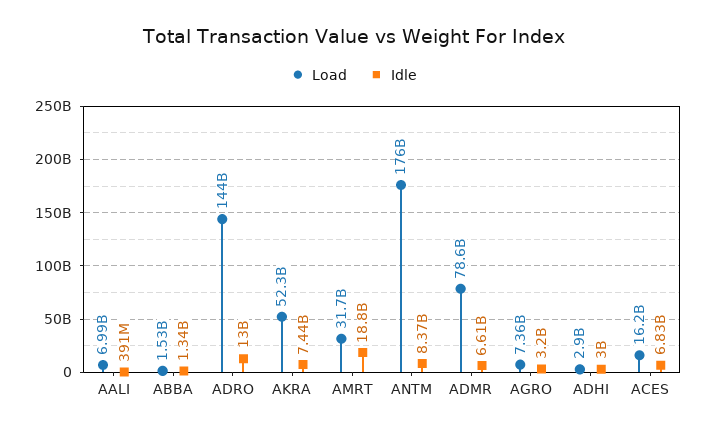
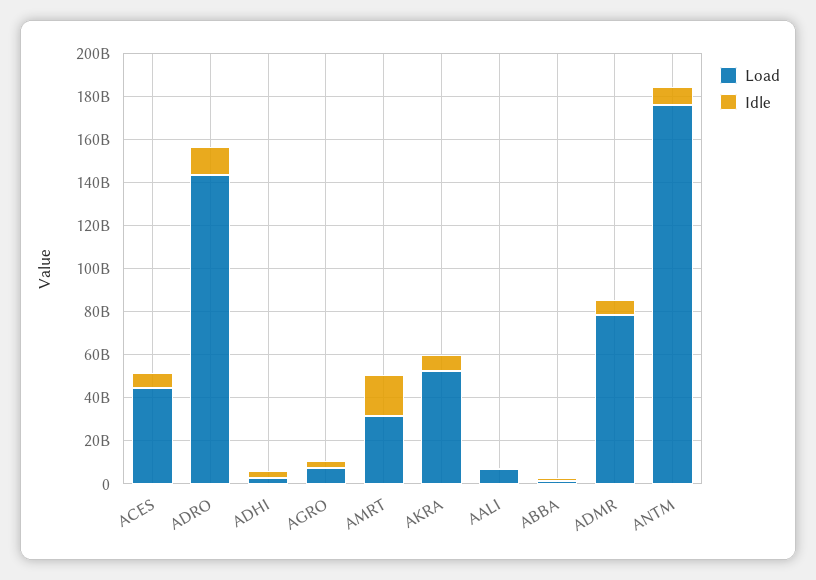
  {
    "Load": {
      "AALI": 6990000000,
      "ABBA": 1530000000,
      "ADRO": 144000000000,
      "AKRA": 52300000000,
      "AMRT": 31700000000,
      "ANTM": 176000000000,
      "ADMR": 78600000000,
      "AGRO": 7360000000,
      "ADHI": 2900000000,
-     "ACES": 16200000000
+     "ACES": 45000000000
    },
    "Idle": {
      "AALI": 391000000,
      "ABBA": 1340000000,
      "ADRO": 13000000000,
      "AKRA": 7440000000,
      "AMRT": 18800000000,
      "ANTM": 8370000000,
      "ADMR": 6610000000,
      "AGRO": 3200000000,
      "ADHI": 3000000000,
      "ACES": 6830000000
    }
  }

